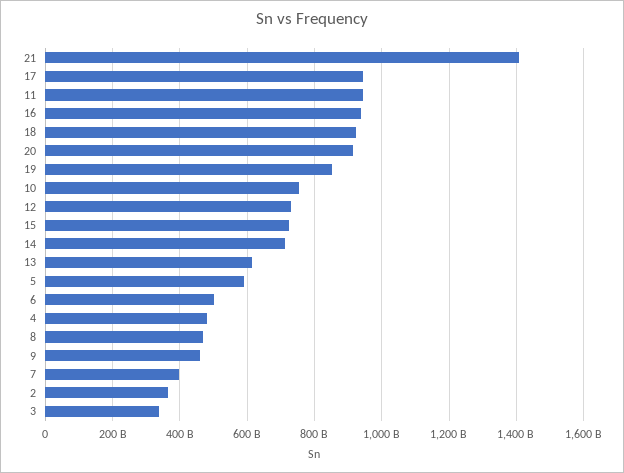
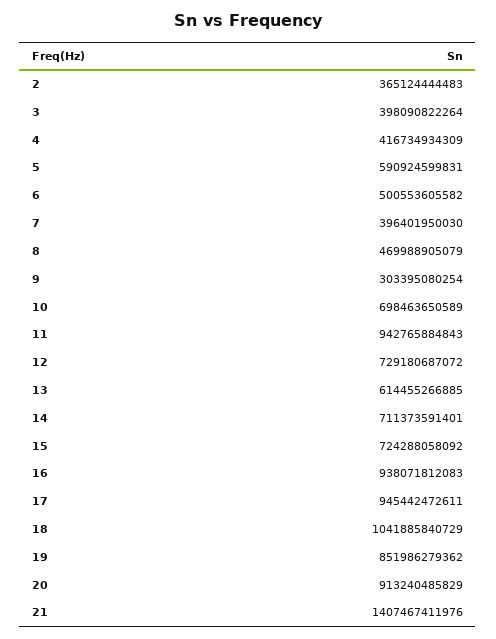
  {
    "21": 1407467411976,
    "17": 945442472611,
    "11": 942765884843,
    "16": 938071812083,
-   "18": 920000000000,
+   "18": 1041885840729,
    "20": 913240485829,
    "19": 851986279362,
-   "10": 760000000000,
+   "10": 698463650589,
    "12": 729180687072,
    "15": 724288058092,
    "14": 711373591401,
    "13": 614455266885,
    "5": 590924599831,
    "6": 500553605582,
-   "4": 480000000000,
+   "4": 416734934309,
    "8": 469988905079,
-   "9": 460000000000,
+   "9": 303395080254,
    "7": 396401950030,
    "2": 365124444483,
-   "3": 340000000000
+   "3": 398090822264
  }

